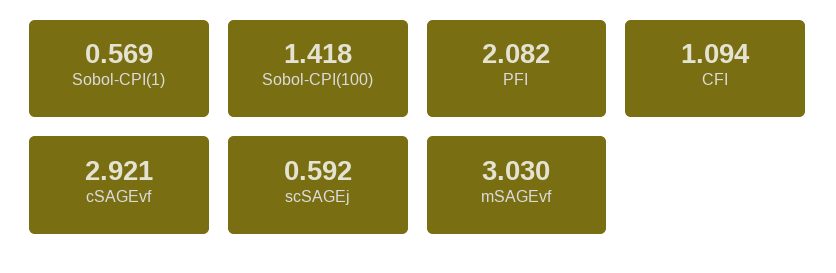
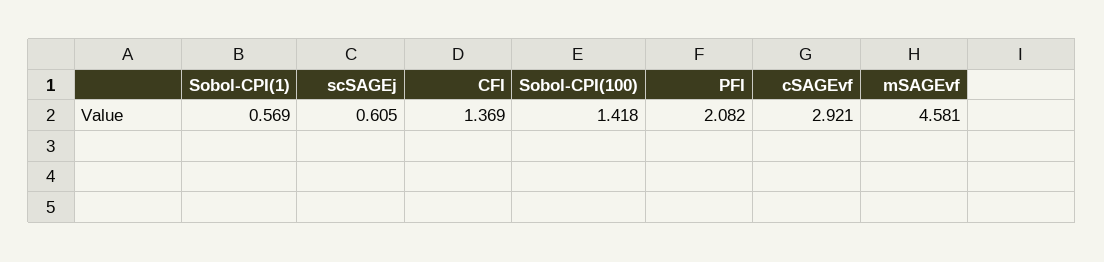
  {
    "Sobol-CPI(1)": 0.569,
    "Sobol-CPI(100)": 1.418,
    "PFI": 2.082,
-   "CFI": 1.094,
+   "CFI": 1.369,
    "cSAGEvf": 2.921,
-   "scSAGEj": 0.592,
+   "scSAGEj": 0.605,
-   "mSAGEvf": 3.03
+   "mSAGEvf": 4.581
  }

